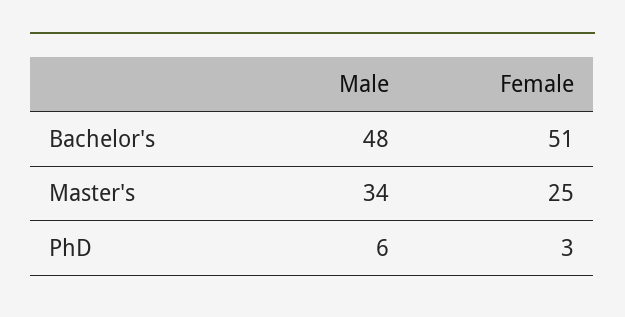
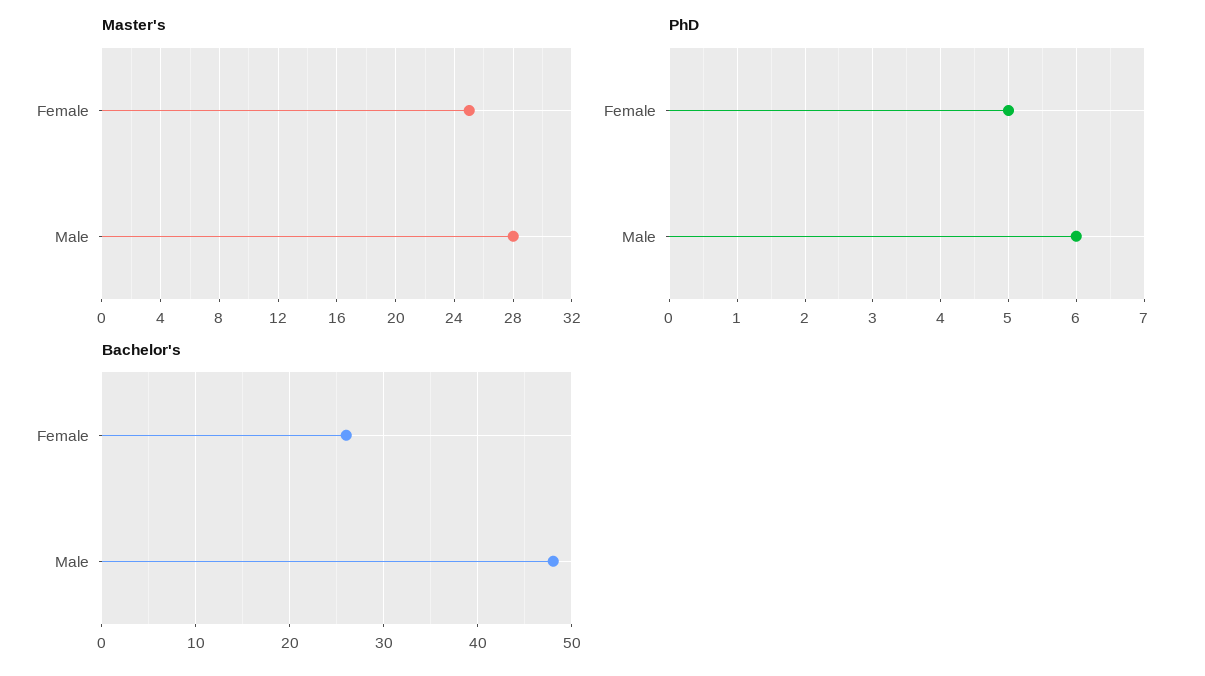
  {
    "Bachelor's": {
      "Male": 48,
-     "Female": 51
+     "Female": 26
    },
    "Master's": {
-     "Male": 34,
+     "Male": 28,
      "Female": 25
    },
    "PhD": {
      "Male": 6,
-     "Female": 3
+     "Female": 5
    }
  }

